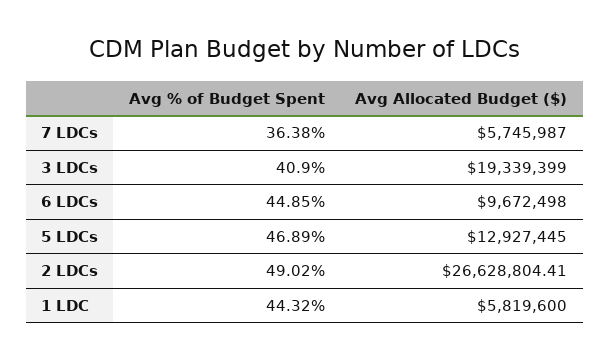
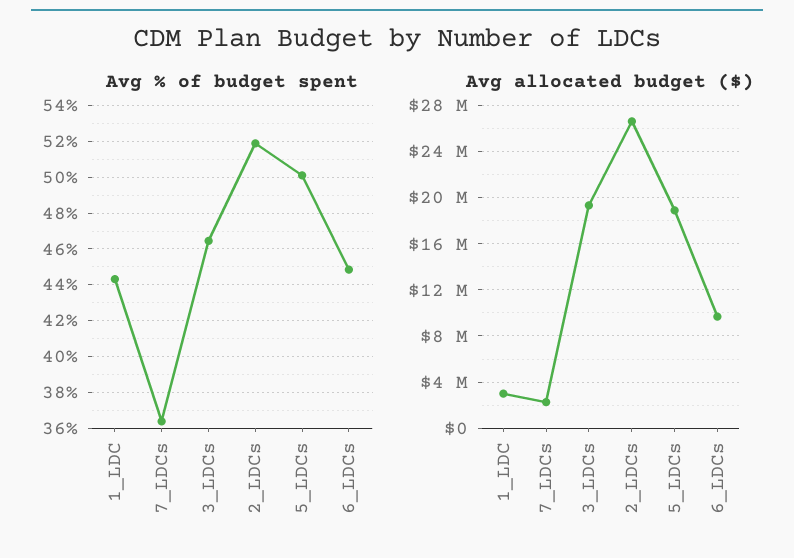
  {
    "Avg % of Budget Spent": {
      "7 LDCs": 36.38,
-     "3 LDCs": 40.9,
+     "3 LDCs": 46.5,
      "6 LDCs": 44.85,
-     "5 LDCs": 46.89,
+     "5 LDCs": 50,
-     "2 LDCs": 49.02,
+     "2 LDCs": 52,
      "1 LDC": 44.32
    },
    "Avg Allocated Budget ($)": {
-     "7 LDCs": 5745987,
+     "7 LDCs": 2000000,
      "3 LDCs": 19339399,
      "6 LDCs": 9672498,
-     "5 LDCs": 12927445,
+     "5 LDCs": 19000000,
      "2 LDCs": 26628804.41,
-     "1 LDC": 5819600
+     "1 LDC": 3000000
    }
  }

